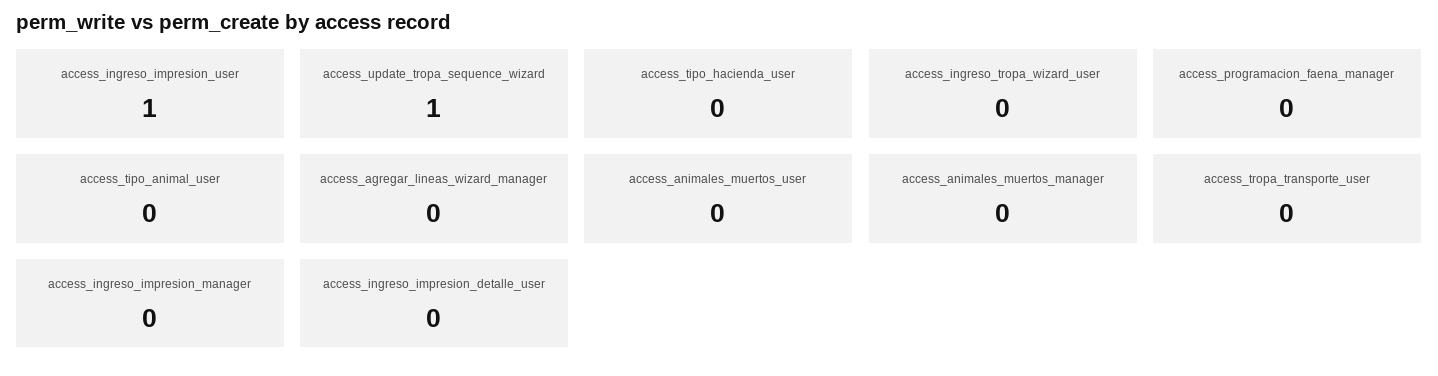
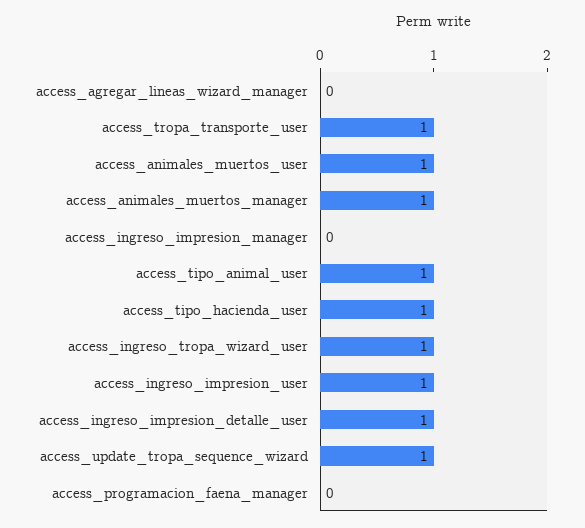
  {
    "access_ingreso_impresion_user": 1,
    "access_update_tropa_sequence_wizard": 1,
-   "access_tipo_hacienda_user": 0,
+   "access_tipo_hacienda_user": 1,
-   "access_ingreso_tropa_wizard_user": 0,
+   "access_ingreso_tropa_wizard_user": 1,
    "access_programacion_faena_manager": 0,
-   "access_tipo_animal_user": 0,
+   "access_tipo_animal_user": 1,
    "access_agregar_lineas_wizard_manager": 0,
-   "access_animales_muertos_user": 0,
+   "access_animales_muertos_user": 1,
-   "access_animales_muertos_manager": 0,
+   "access_animales_muertos_manager": 1,
-   "access_tropa_transporte_user": 0,
+   "access_tropa_transporte_user": 1,
    "access_ingreso_impresion_manager": 0,
-   "access_ingreso_impresion_detalle_user": 0
+   "access_ingreso_impresion_detalle_user": 1
  }

